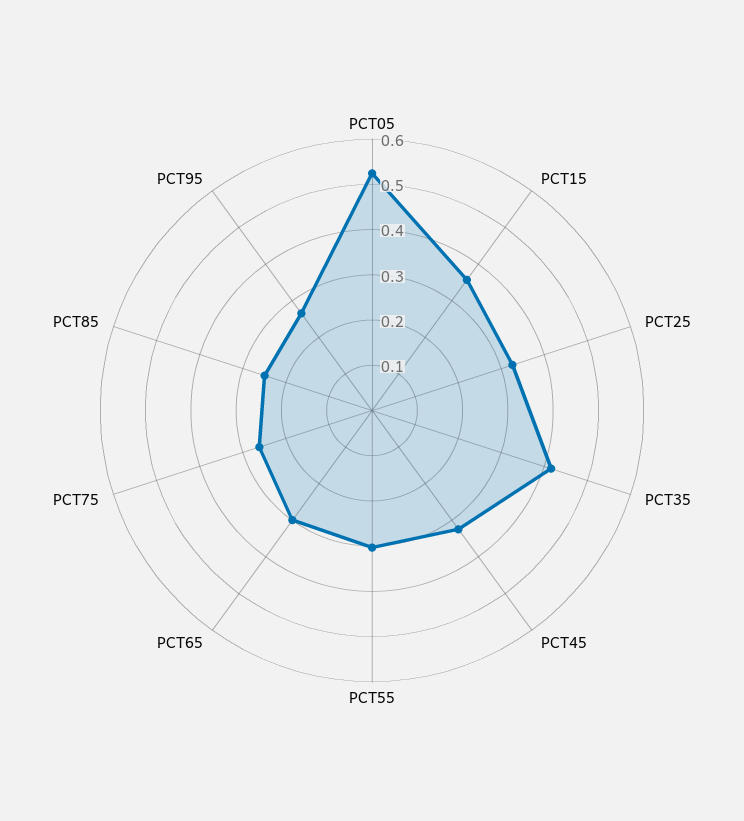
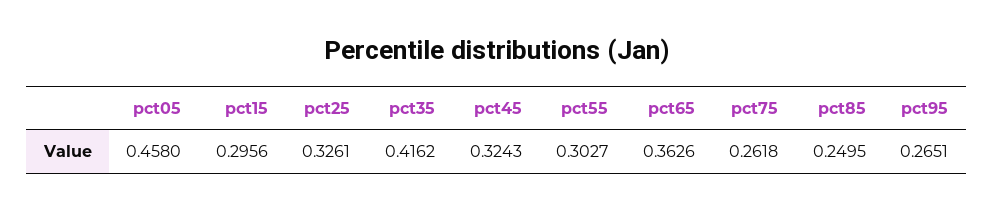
  {
-   "PCT05": 0.52,
+   "PCT05": 0.458,
-   "PCT15": 0.36,
+   "PCT15": 0.2956,
    "PCT25": 0.3261,
    "PCT35": 0.4162,
    "PCT45": 0.3243,
    "PCT55": 0.3027,
-   "PCT65": 0.3,
+   "PCT65": 0.3626,
    "PCT75": 0.2618,
    "PCT85": 0.2495,
    "PCT95": 0.2651
  }

